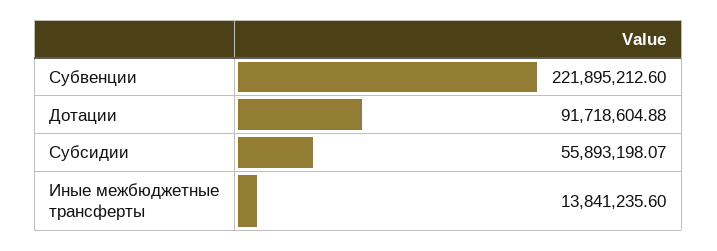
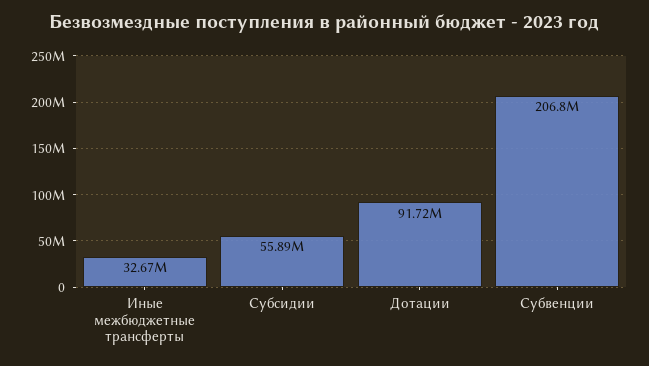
  {
-   "Субвенции": 221895212.6,
+   "Субвенции": 206800000,
    "Дотации": 91718604.88,
    "Субсидии": 55893198.07,
-   "Иные межбюджетные трансферты": 13841235.6
+   "Иные межбюджетные трансферты": 32670000
  }

